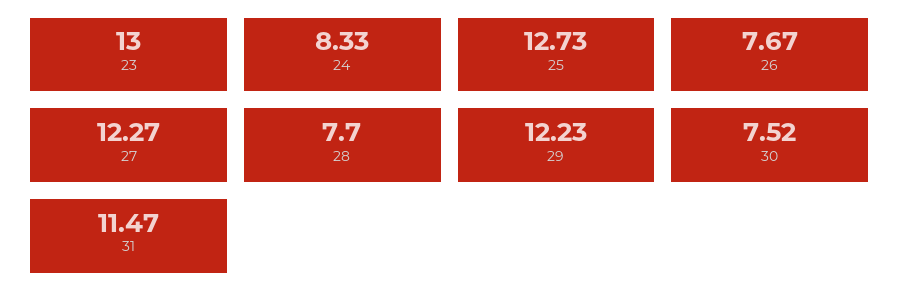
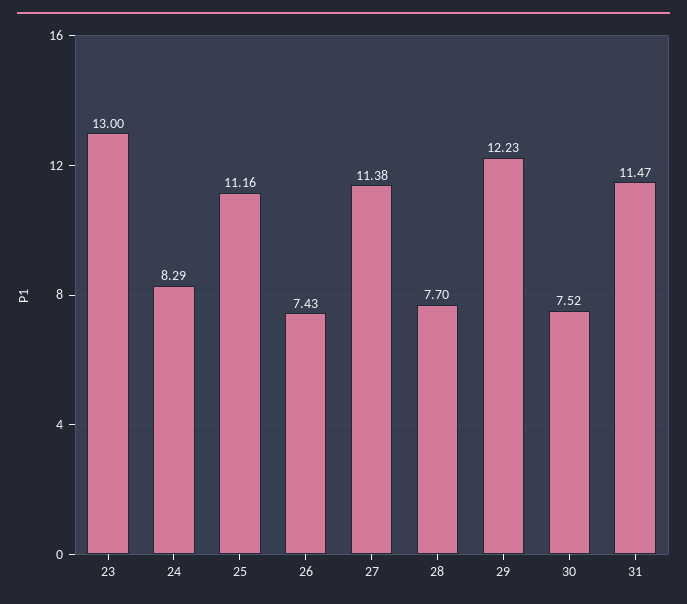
  {
    "23": 13,
-   "24": 8.33,
+   "24": 8.29,
-   "25": 12.73,
+   "25": 11.16,
-   "26": 7.67,
+   "26": 7.43,
-   "27": 12.27,
+   "27": 11.38,
    "28": 7.7,
    "29": 12.23,
    "30": 7.52,
    "31": 11.47
  }

